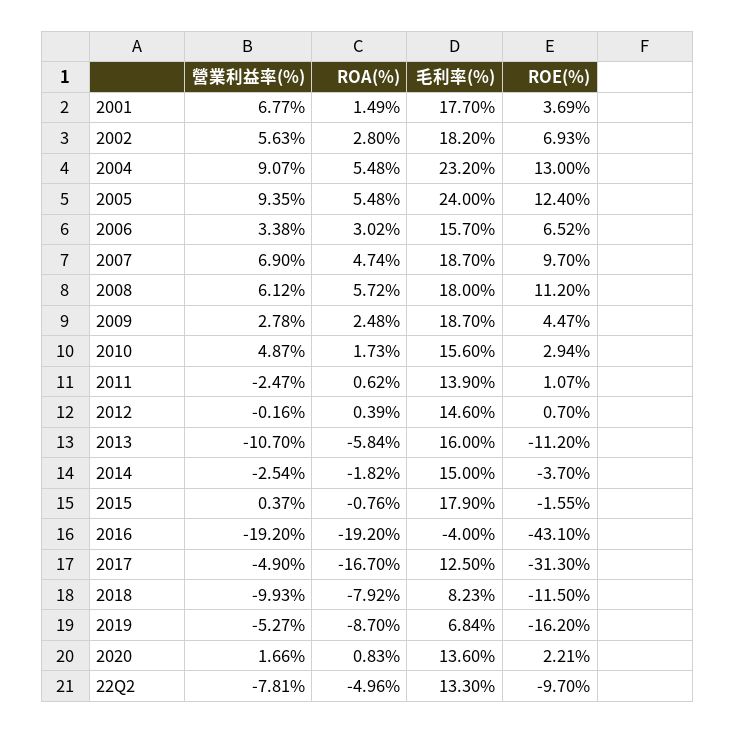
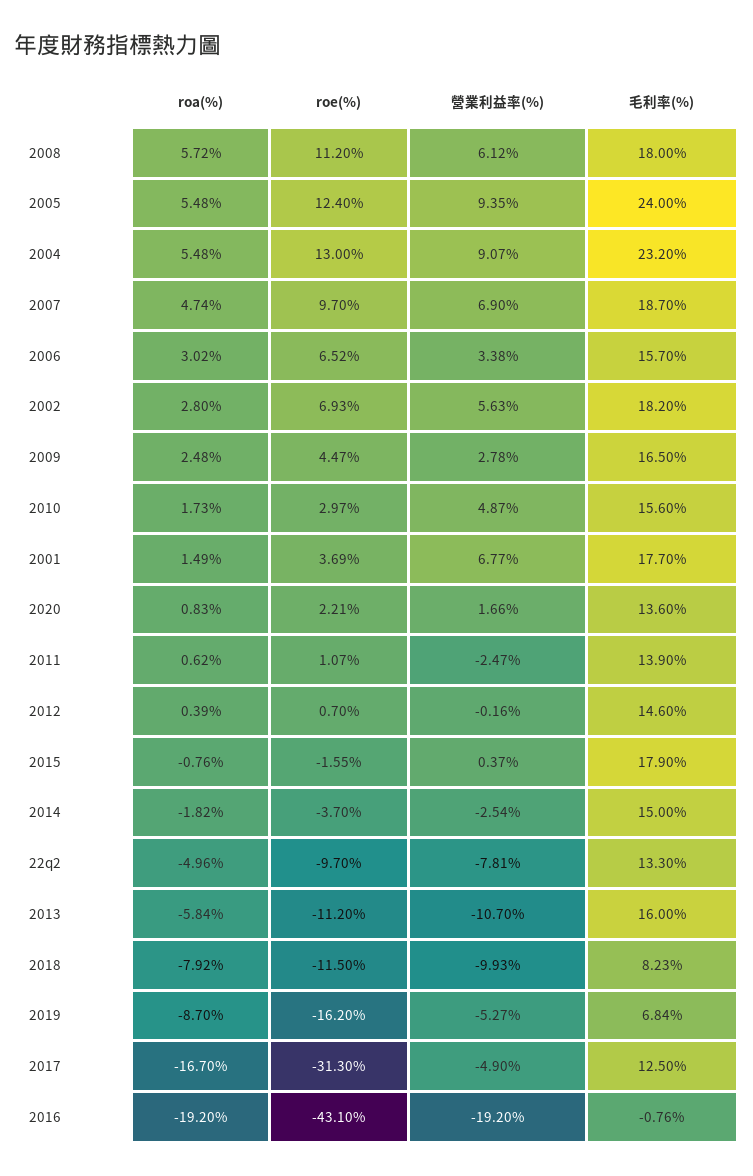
  {
    "營業利益率(%)": {
      "2001": 6.77,
      "2002": 5.63,
      "2004": 9.07,
      "2005": 9.35,
      "2006": 3.38,
      "2007": 6.9,
      "2008": 6.12,
      "2009": 2.78,
      "2010": 4.87,
      "2011": -2.47,
      "2012": -0.16,
      "2013": -10.7,
      "2014": -2.54,
      "2015": 0.37,
      "2016": -19.2,
      "2017": -4.9,
      "2018": -9.93,
      "2019": -5.27,
      "2020": 1.66,
      "22Q2": -7.81
    },
    "ROA(%)": {
      "2001": 1.49,
      "2002": 2.8,
      "2004": 5.48,
      "2005": 5.48,
      "2006": 3.02,
      "2007": 4.74,
      "2008": 5.72,
      "2009": 2.48,
      "2010": 1.73,
      "2011": 0.62,
      "2012": 0.39,
      "2013": -5.84,
      "2014": -1.82,
      "2015": -0.76,
      "2016": -19.2,
      "2017": -16.7,
      "2018": -7.92,
      "2019": -8.7,
      "2020": 0.83,
      "22Q2": -4.96
    },
    "毛利率(%)": {
      "2001": 17.7,
      "2002": 18.2,
      "2004": 23.2,
      "2005": 24,
      "2006": 15.7,
      "2007": 18.7,
      "2008": 18,
-     "2009": 18.7,
+     "2009": 16.5,
      "2010": 15.6,
      "2011": 13.9,
      "2012": 14.6,
      "2013": 16,
      "2014": 15,
      "2015": 17.9,
-     "2016": -4,
+     "2016": -0.76,
      "2017": 12.5,
      "2018": 8.23,
      "2019": 6.84,
      "2020": 13.6,
      "22Q2": 13.3
    },
    "ROE(%)": {
      "2001": 3.69,
      "2002": 6.93,
      "2004": 13,
      "2005": 12.4,
      "2006": 6.52,
      "2007": 9.7,
      "2008": 11.2,
      "2009": 4.47,
-     "2010": 2.94,
+     "2010": 2.97,
      "2011": 1.07,
      "2012": 0.7,
      "2013": -11.2,
      "2014": -3.7,
      "2015": -1.55,
      "2016": -43.1,
      "2017": -31.3,
      "2018": -11.5,
      "2019": -16.2,
      "2020": 2.21,
      "22Q2": -9.7
    }
  }

